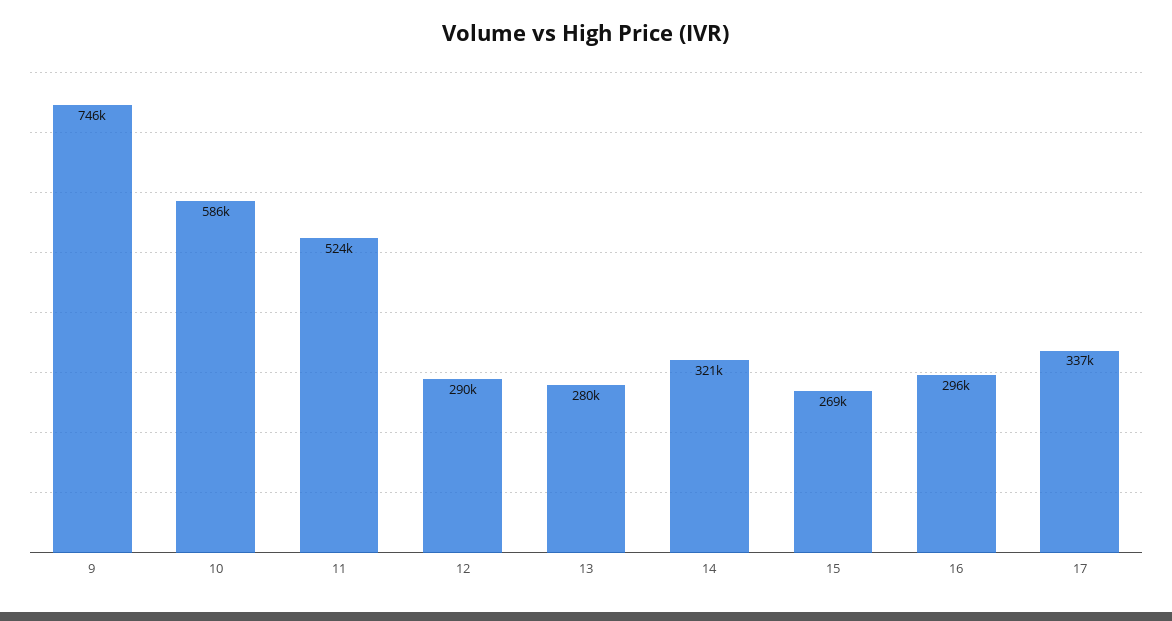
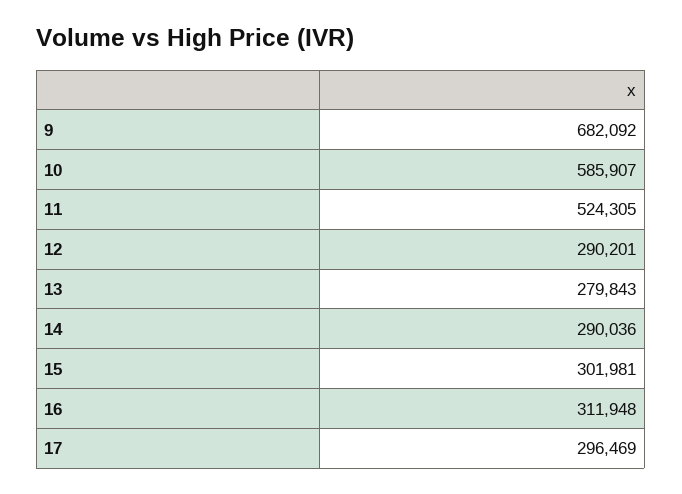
  {
-   "9": 746000,
+   "9": 682092,
    "10": 585907,
    "11": 524305,
    "12": 290201,
    "13": 279843,
-   "14": 321000,
+   "14": 290036,
-   "15": 269000,
+   "15": 301981,
-   "16": 296000,
+   "16": 311948,
-   "17": 337000
+   "17": 296469
  }

